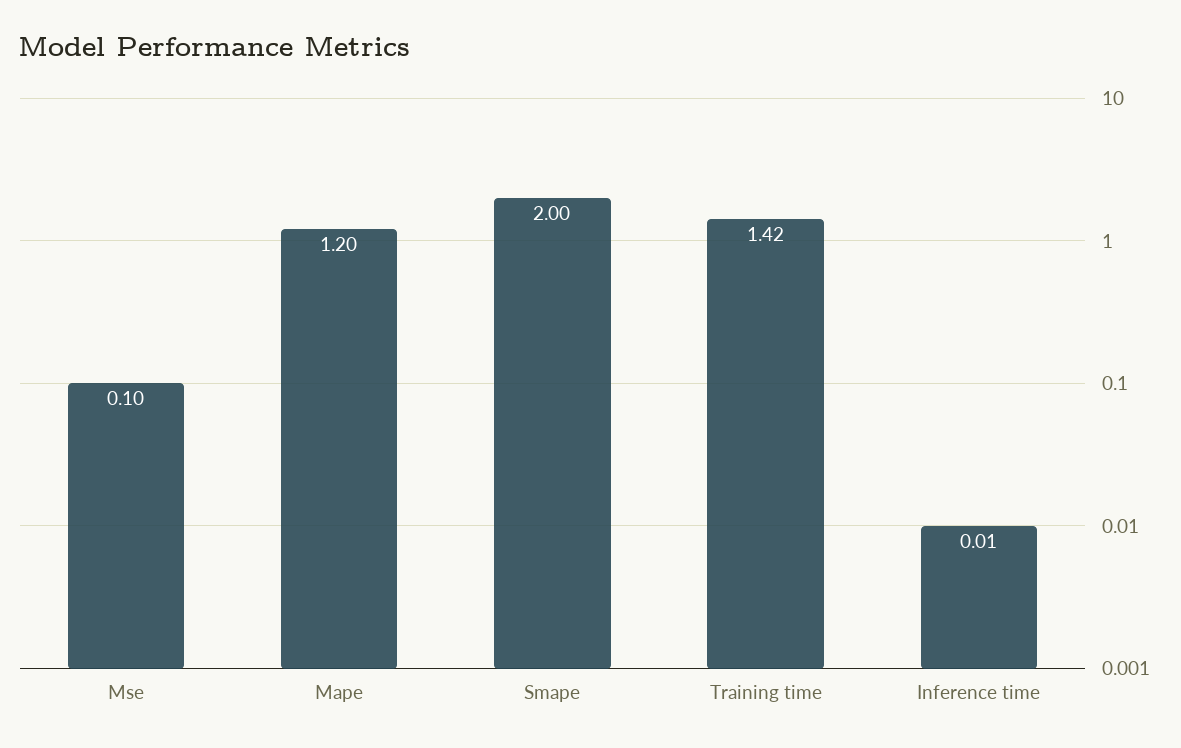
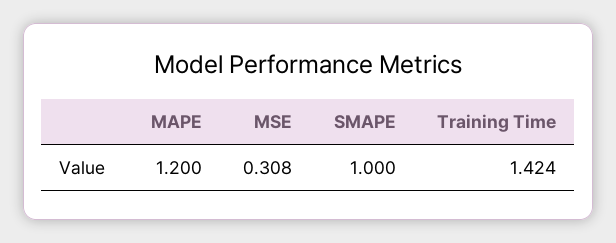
  {
-   "Mse": 0.1,
+   "Mse": 0.308,
    "Mape": 1.2,
-   "Smape": 2,
+   "Smape": 1,
-   "Training time": 1.424,
+   "Training time": 1.424
-   "Inference time": 0.01
  }

